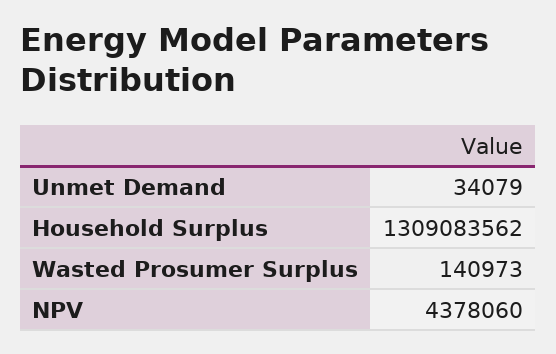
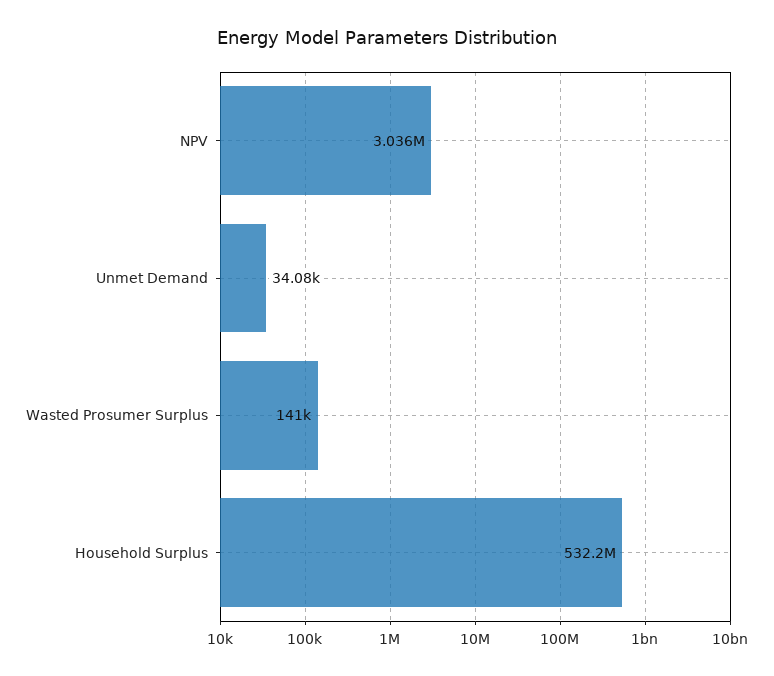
  {
    "Unmet Demand": 34079,
-   "Household Surplus": 1309083562,
+   "Household Surplus": 532200000,
    "Wasted Prosumer Surplus": 140973,
-   "NPV": 4378060
+   "NPV": 3036000
  }

